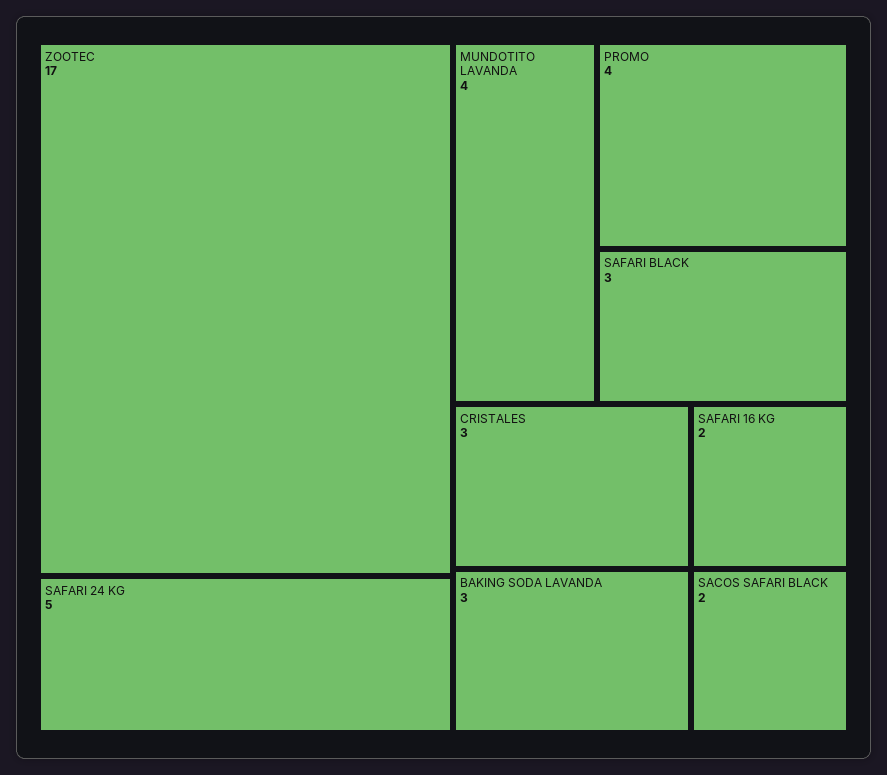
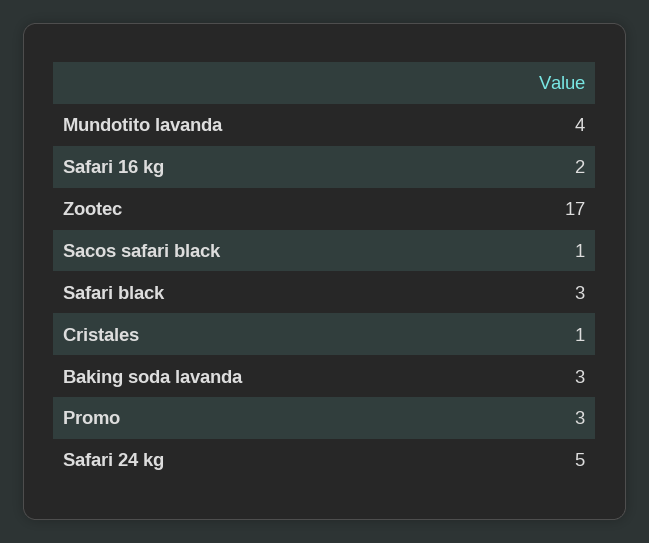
  {
    "ZOOTEC": 17,
    "SAFARI 24 KG": 5,
    "MUNDOTITO LAVANDA": 4,
-   "PROMO": 4,
+   "PROMO": 3,
    "SAFARI BLACK": 3,
-   "CRISTALES": 3,
+   "CRISTALES": 1,
    "BAKING SODA LAVANDA": 3,
    "SAFARI 16 KG": 2,
-   "SACOS SAFARI BLACK": 2
+   "SACOS SAFARI BLACK": 1
  }

